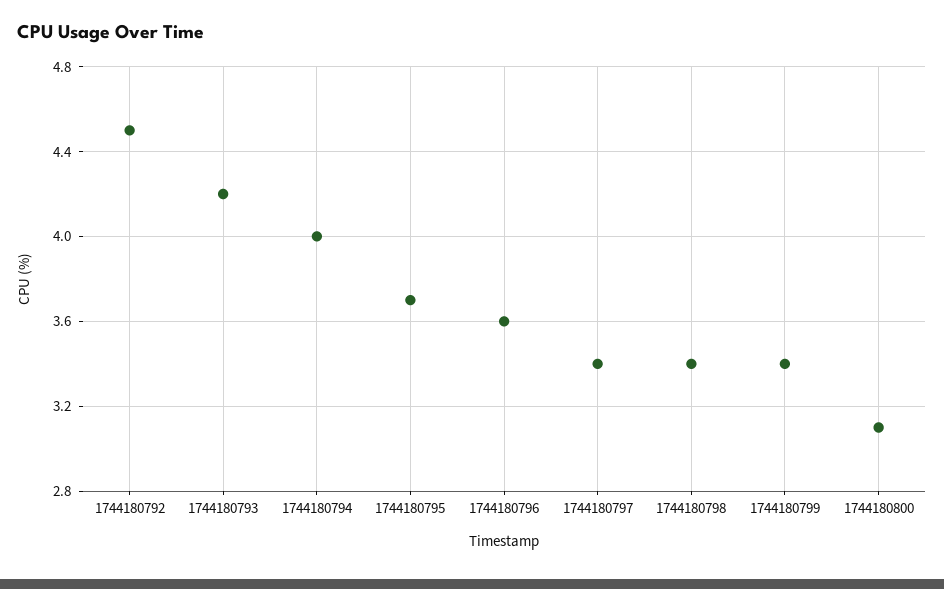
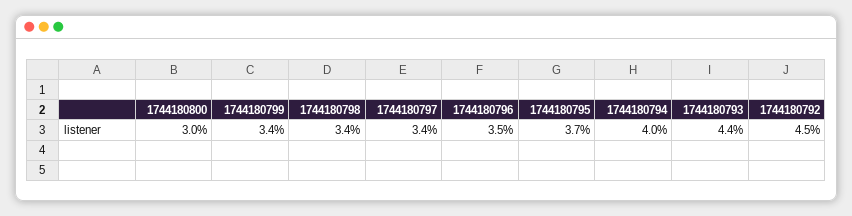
  {
    "1744180792": 4.5,
-   "1744180793": 4.2,
+   "1744180793": 4.4,
    "1744180794": 4,
    "1744180795": 3.7,
-   "1744180796": 3.6,
+   "1744180796": 3.5,
    "1744180797": 3.4,
    "1744180798": 3.4,
    "1744180799": 3.4,
-   "1744180800": 3.1
+   "1744180800": 3
  }

